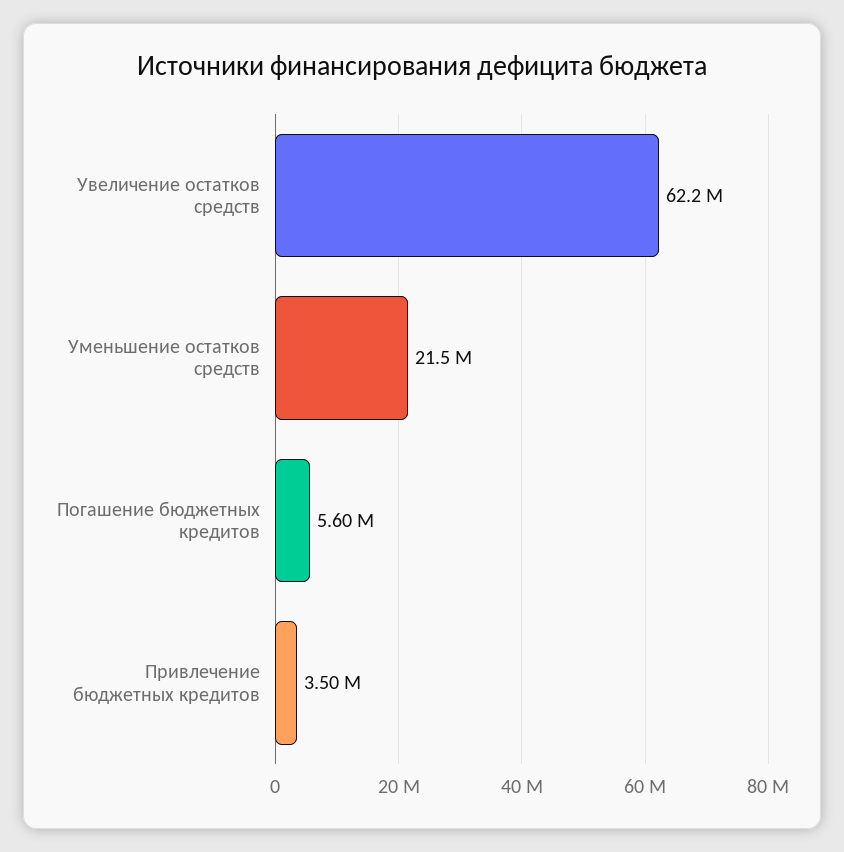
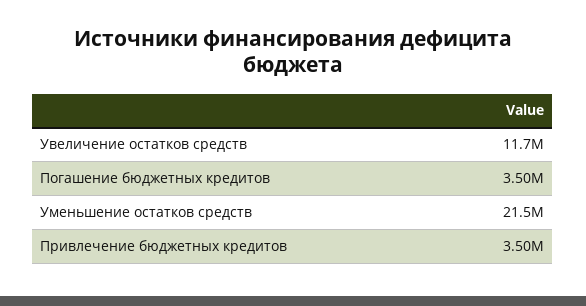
  {
-   "Увеличение остатков средств": 62200000,
+   "Увеличение остатков средств": 11700000,
    "Уменьшение остатков средств": 21500000,
-   "Погашение бюджетных кредитов": 5600000,
+   "Погашение бюджетных кредитов": 3500000,
    "Привлечение бюджетных кредитов": 3500000
  }

